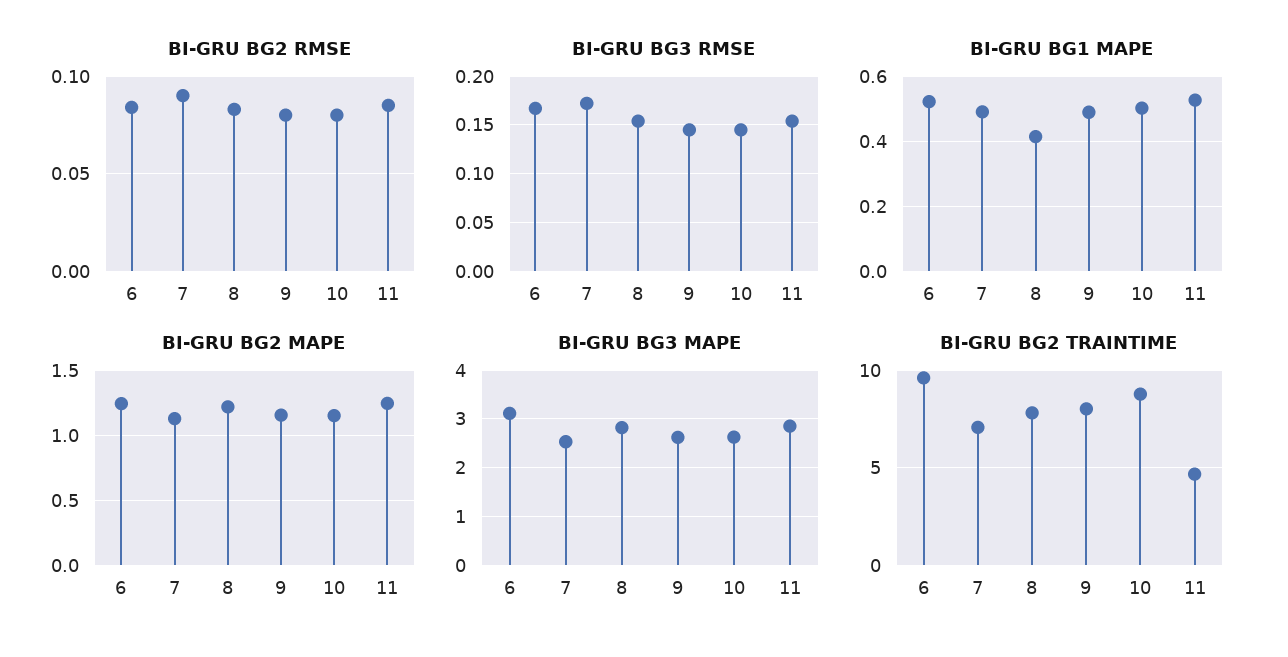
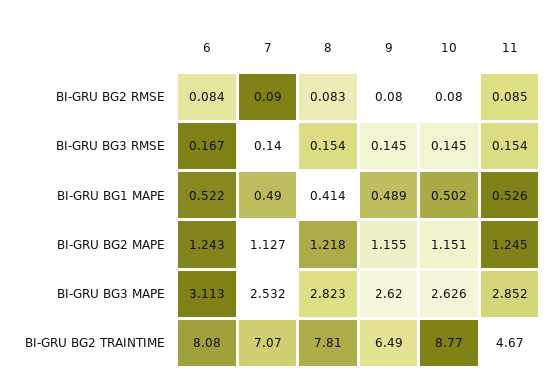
  {
    "BI-GRU BG2 RMSE": {
      "6": 0.084,
      "7": 0.09,
      "8": 0.083,
      "9": 0.08,
      "10": 0.08,
      "11": 0.085
    },
    "BI-GRU BG3 RMSE": {
      "6": 0.167,
-     "7": 0.17,
+     "7": 0.14,
      "8": 0.154,
      "9": 0.145,
      "10": 0.145,
      "11": 0.154
    },
    "BI-GRU BG1 MAPE": {
      "6": 0.522,
      "7": 0.49,
      "8": 0.414,
      "9": 0.489,
      "10": 0.502,
      "11": 0.526
    },
    "BI-GRU BG2 MAPE": {
      "6": 1.243,
      "7": 1.127,
      "8": 1.218,
      "9": 1.155,
      "10": 1.151,
      "11": 1.245
    },
    "BI-GRU BG3 MAPE": {
      "6": 3.113,
      "7": 2.532,
      "8": 2.823,
      "9": 2.62,
      "10": 2.626,
      "11": 2.852
    },
    "BI-GRU BG2 TRAINTIME": {
-     "6": 9.5,
+     "6": 8.08,
      "7": 7.07,
      "8": 7.81,
-     "9": 8,
+     "9": 6.49,
      "10": 8.77,
      "11": 4.67
    }
  }

